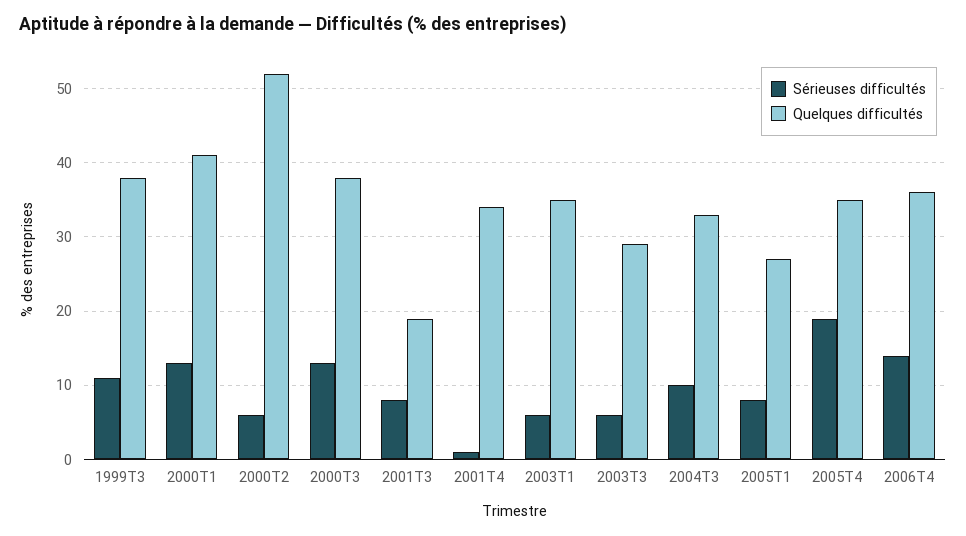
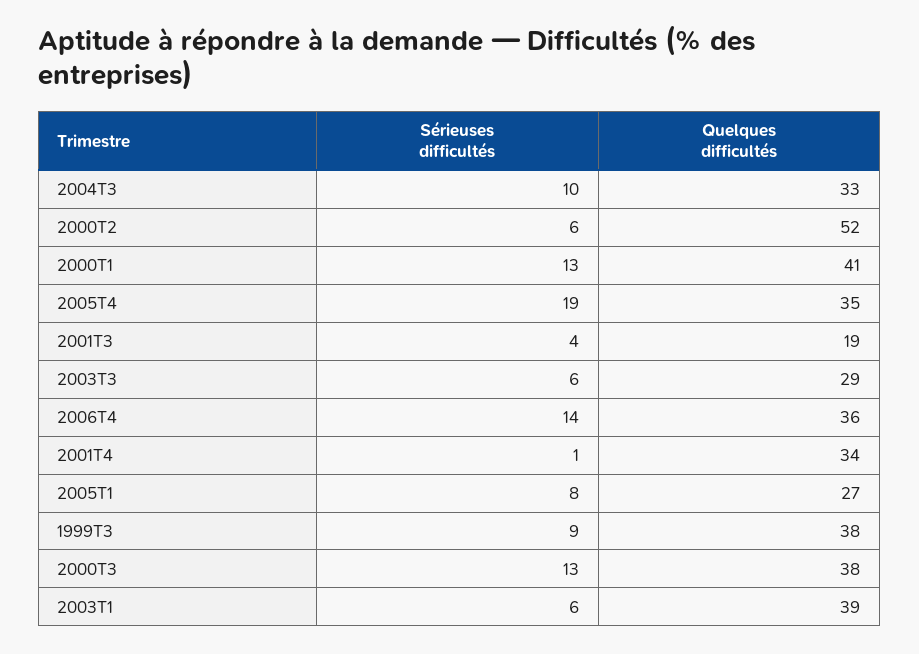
  {
    "Sérieuses difficultés": {
-     "1999T3": 11,
+     "1999T3": 9,
      "2000T1": 13,
      "2000T2": 6,
      "2000T3": 13,
-     "2001T3": 8,
+     "2001T3": 4,
      "2001T4": 1,
      "2003T1": 6,
      "2003T3": 6,
      "2004T3": 10,
      "2005T1": 8,
      "2005T4": 19,
      "2006T4": 14
    },
    "Quelques difficultés": {
      "1999T3": 38,
      "2000T1": 41,
      "2000T2": 52,
      "2000T3": 38,
      "2001T3": 19,
      "2001T4": 34,
-     "2003T1": 35,
+     "2003T1": 39,
      "2003T3": 29,
      "2004T3": 33,
      "2005T1": 27,
      "2005T4": 35,
      "2006T4": 36
    }
  }

